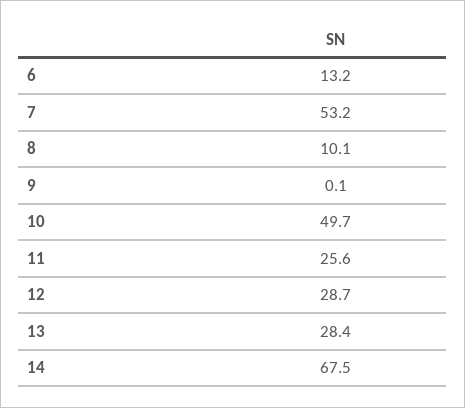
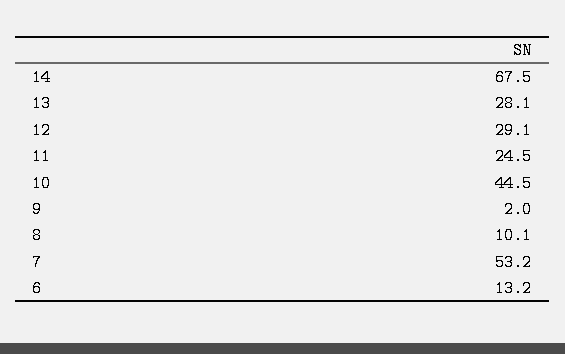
  {
    "6": 13.2,
    "7": 53.2,
    "8": 10.1,
-   "9": 0.1,
+   "9": 2,
-   "10": 49.7,
+   "10": 44.5,
-   "11": 25.6,
+   "11": 24.5,
-   "12": 28.7,
+   "12": 29.1,
-   "13": 28.4,
+   "13": 28.1,
    "14": 67.5
  }

